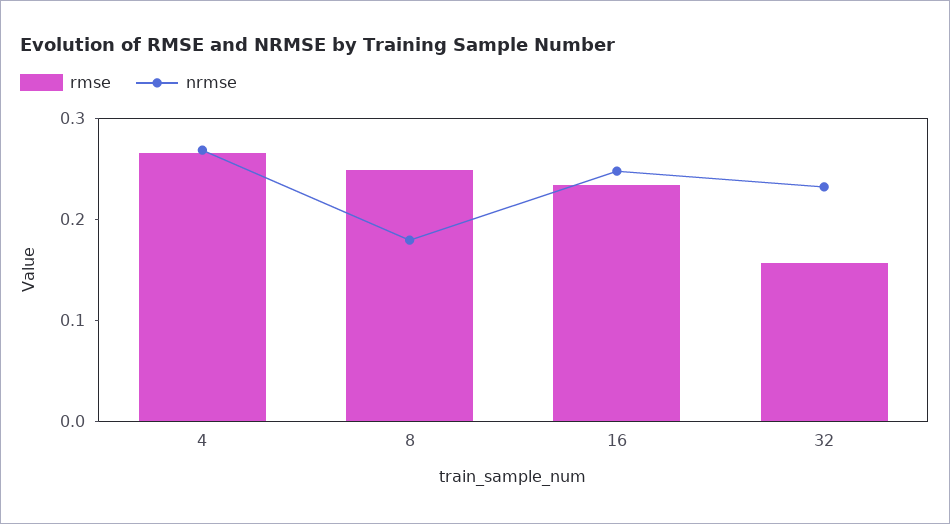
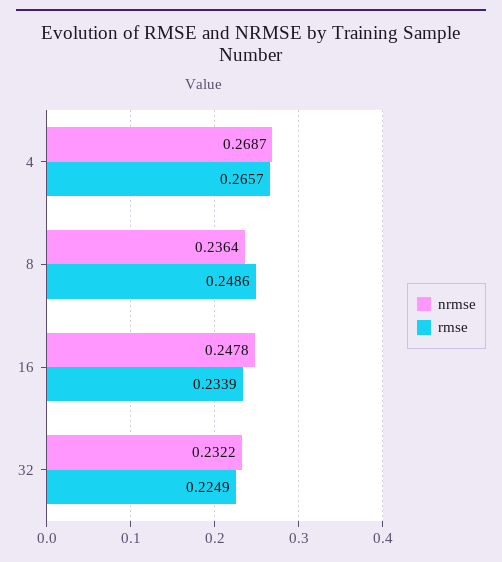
  {
    "rmse": {
      "4": 0.2657,
      "8": 0.2486,
      "16": 0.2339,
-     "32": 0.16
+     "32": 0.2249
    },
    "nrmse": {
      "4": 0.2687,
-     "8": 0.18,
+     "8": 0.2364,
      "16": 0.2478,
      "32": 0.2322
    }
  }

